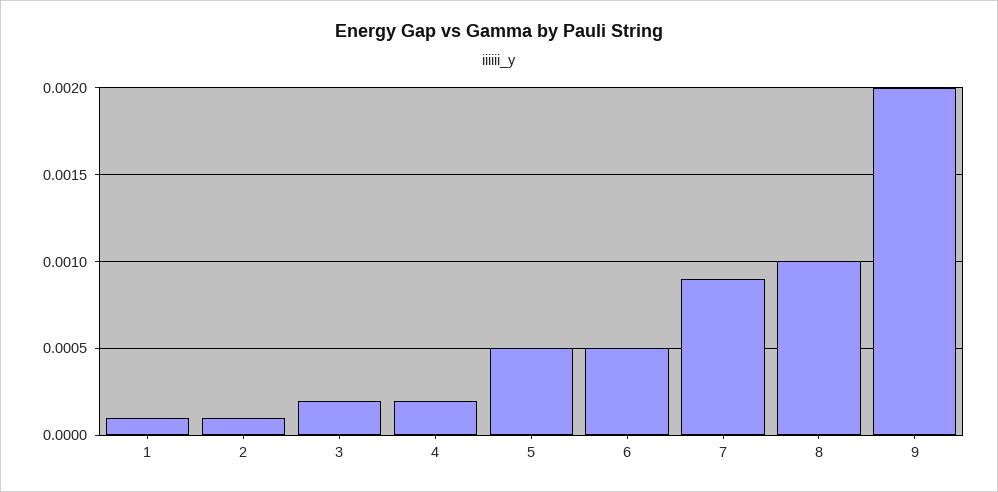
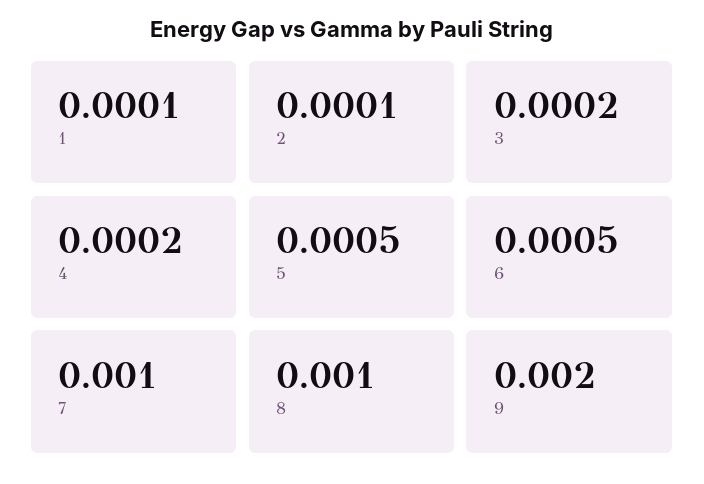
  {
    "1": 0.0001,
    "2": 0.0001,
    "3": 0.0002,
    "4": 0.0002,
    "5": 0.0005,
    "6": 0.0005,
-   "7": 0.0009,
+   "7": 0.001,
    "8": 0.001,
    "9": 0.002
  }

